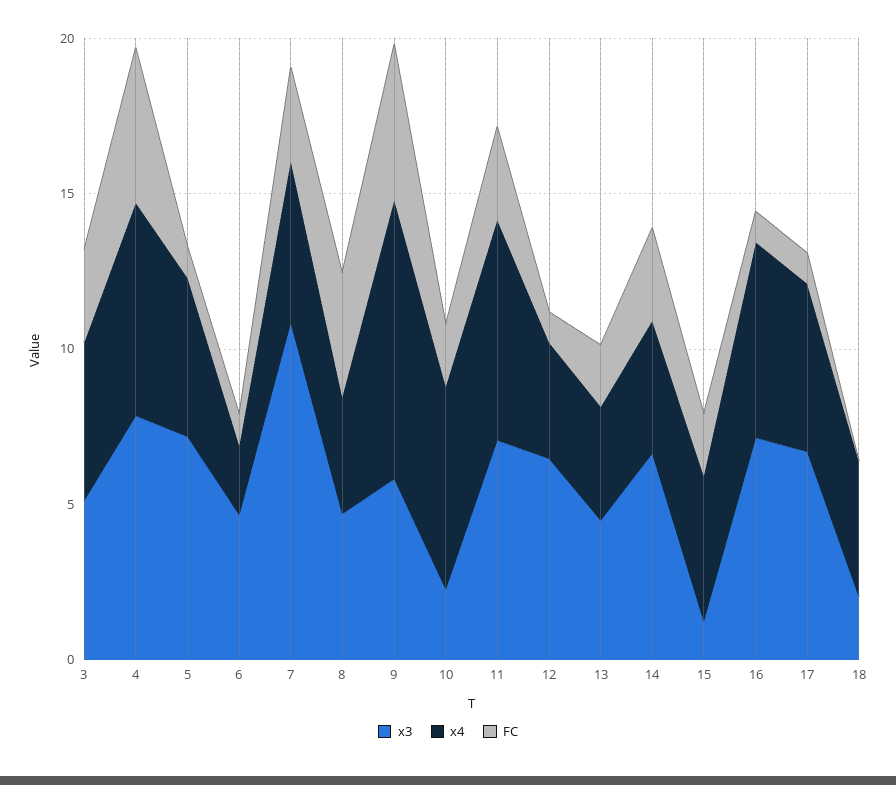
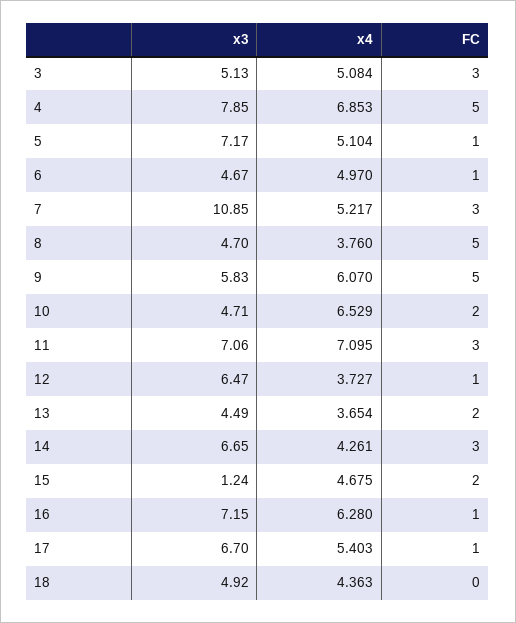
  {
    "x3": {
      "3": 5.13,
      "4": 7.85,
      "5": 7.17,
      "6": 4.67,
      "7": 10.85,
      "8": 4.7,
      "9": 5.83,
-     "10": 2,
+     "10": 4.71,
      "11": 7.06,
      "12": 6.47,
      "13": 4.49,
      "14": 6.65,
      "15": 1.24,
      "16": 7.15,
      "17": 6.7,
-     "18": 2
+     "18": 4.92
    },
    "x4": {
      "3": 5.084,
      "4": 6.853,
      "5": 5.104,
-     "6": 2,
+     "6": 4.97,
      "7": 5.217,
      "8": 3.76,
-     "9": 9,
+     "9": 6.07,
      "10": 6.529,
      "11": 7.095,
      "12": 3.727,
      "13": 3.654,
      "14": 4.261,
      "15": 4.675,
      "16": 6.28,
      "17": 5.403,
      "18": 4.363
    },
    "FC": {
      "3": 3,
      "4": 5,
      "5": 1,
      "6": 1,
      "7": 3,
-     "8": 4,
+     "8": 5,
      "9": 5,
      "10": 2,
      "11": 3,
      "12": 1,
      "13": 2,
      "14": 3,
      "15": 2,
      "16": 1,
      "17": 1,
      "18": 0
    }
  }

